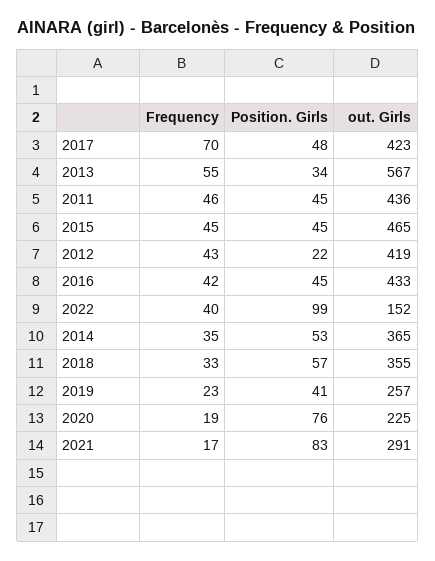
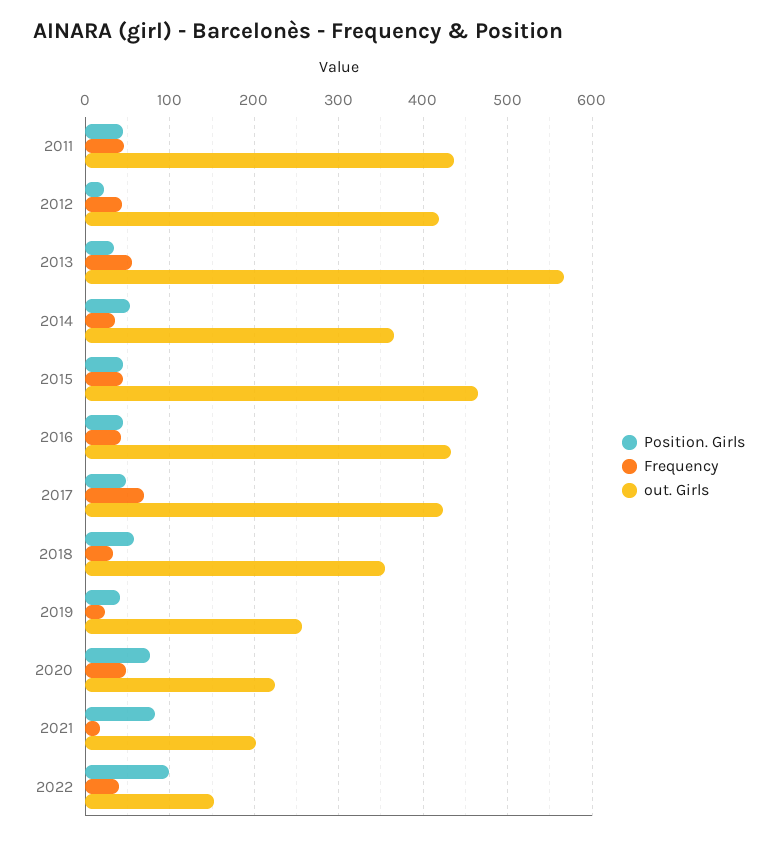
  {
    "Frequency": {
      "2017": 70,
      "2013": 55,
      "2011": 46,
      "2015": 45,
      "2012": 43,
      "2016": 42,
      "2022": 40,
      "2014": 35,
      "2018": 33,
      "2019": 23,
-     "2020": 19,
+     "2020": 50,
      "2021": 17
    },
    "Position. Girls": {
      "2017": 48,
      "2013": 34,
      "2011": 45,
      "2015": 45,
      "2012": 22,
      "2016": 45,
      "2022": 99,
      "2014": 53,
      "2018": 57,
      "2019": 41,
      "2020": 76,
      "2021": 83
    },
    "out. Girls": {
      "2017": 423,
      "2013": 567,
      "2011": 436,
      "2015": 465,
      "2012": 419,
      "2016": 433,
      "2022": 152,
      "2014": 365,
      "2018": 355,
      "2019": 257,
      "2020": 225,
-     "2021": 291
+     "2021": 200
    }
  }

